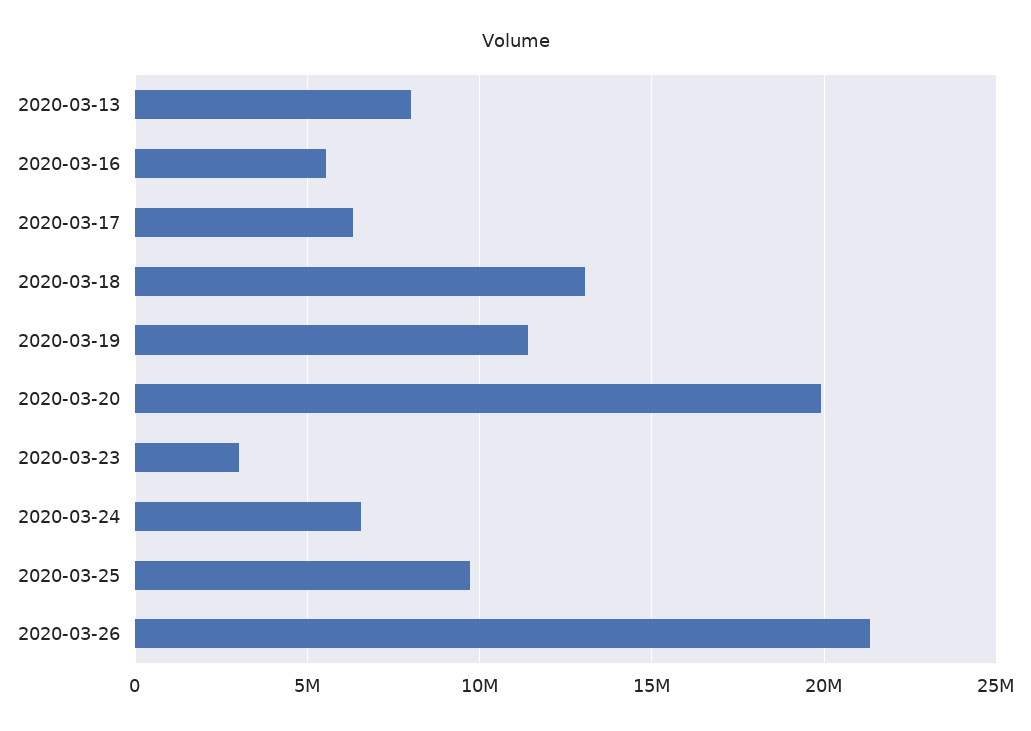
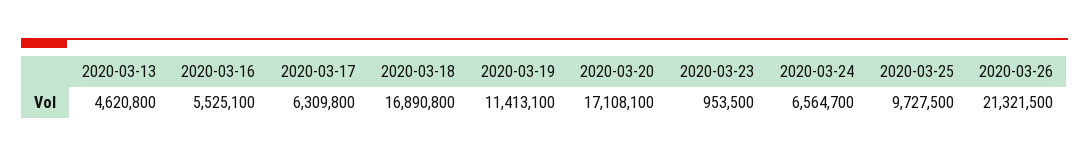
  {
-   "2020-03-13": 8000000,
+   "2020-03-13": 4620800,
    "2020-03-16": 5525100,
    "2020-03-17": 6309800,
-   "2020-03-18": 13000000,
+   "2020-03-18": 16890800,
    "2020-03-19": 11413100,
-   "2020-03-20": 20000000,
+   "2020-03-20": 17108100,
-   "2020-03-23": 3000000,
+   "2020-03-23": 953500,
    "2020-03-24": 6564700,
    "2020-03-25": 9727500,
    "2020-03-26": 21321500
  }

